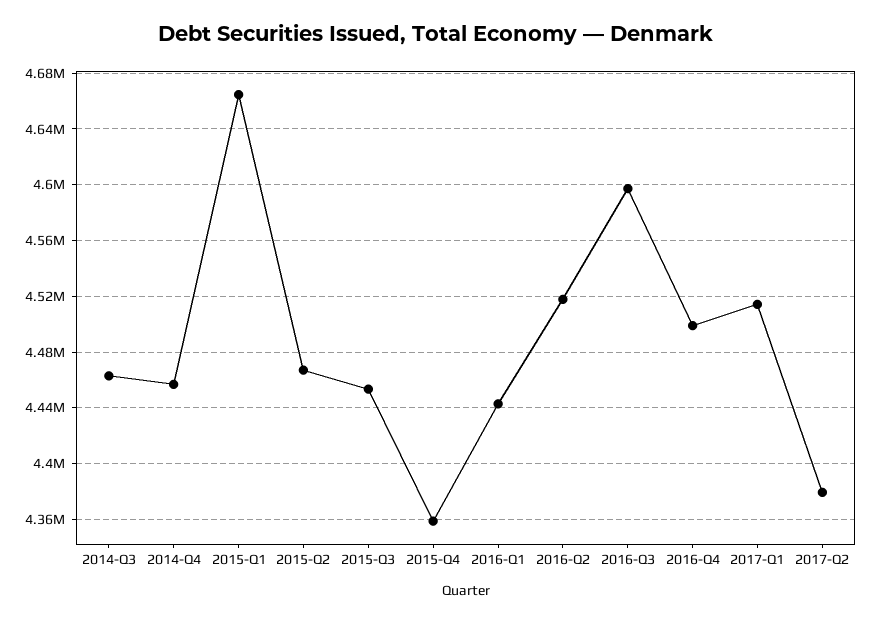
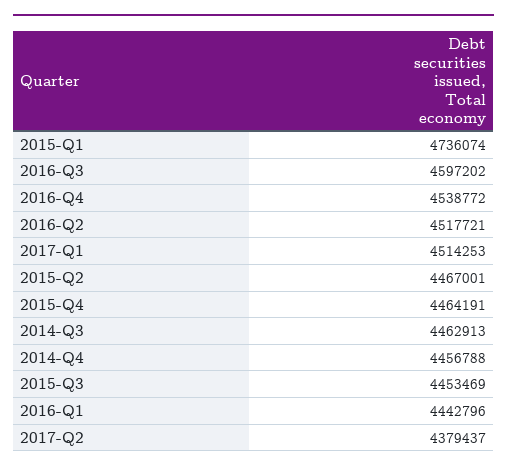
  {
    "2014-Q3": 4462913,
    "2014-Q4": 4456788,
-   "2015-Q1": 4665000,
+   "2015-Q1": 4736074,
    "2015-Q2": 4467001,
    "2015-Q3": 4453469,
-   "2015-Q4": 4360000,
+   "2015-Q4": 4464191,
    "2016-Q1": 4442796,
    "2016-Q2": 4517721,
    "2016-Q3": 4597202,
-   "2016-Q4": 4500000,
+   "2016-Q4": 4538772,
    "2017-Q1": 4514253,
    "2017-Q2": 4379437
  }

